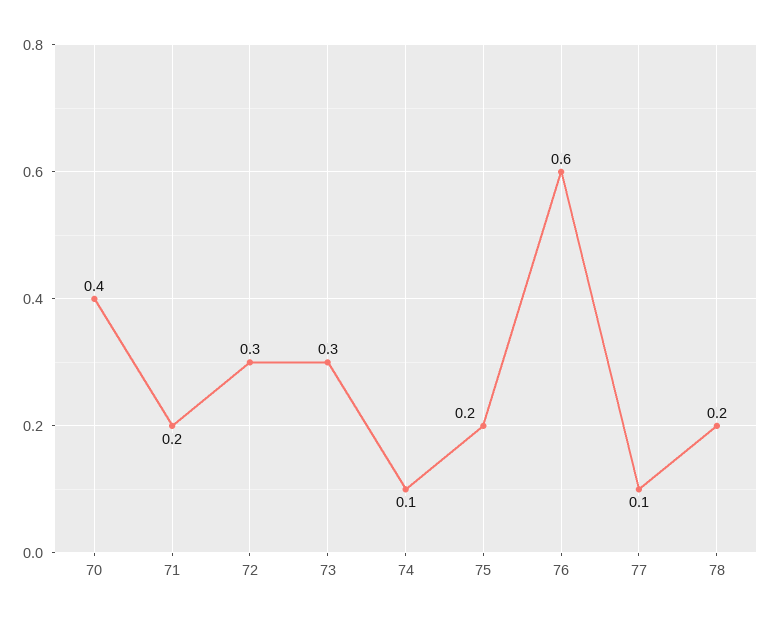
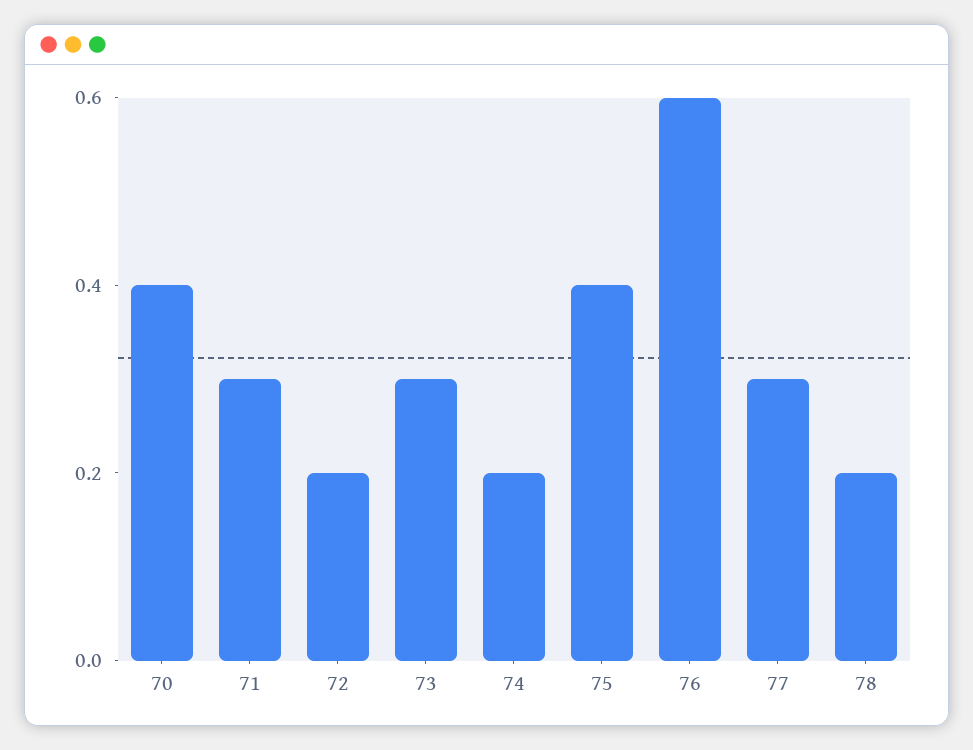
  {
    "70": 0.4,
-   "71": 0.2,
+   "71": 0.3,
-   "72": 0.3,
+   "72": 0.2,
    "73": 0.3,
-   "74": 0.1,
+   "74": 0.2,
-   "75": 0.2,
+   "75": 0.4,
    "76": 0.6,
-   "77": 0.1,
+   "77": 0.3,
    "78": 0.2
  }

